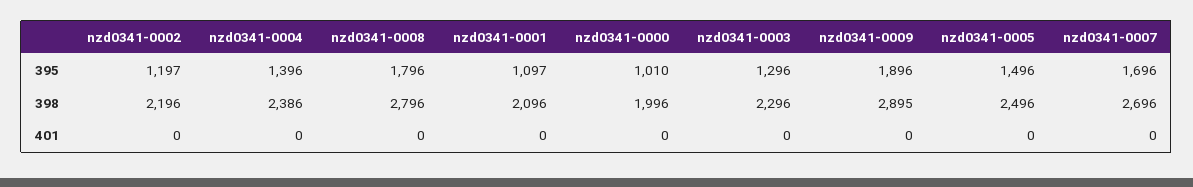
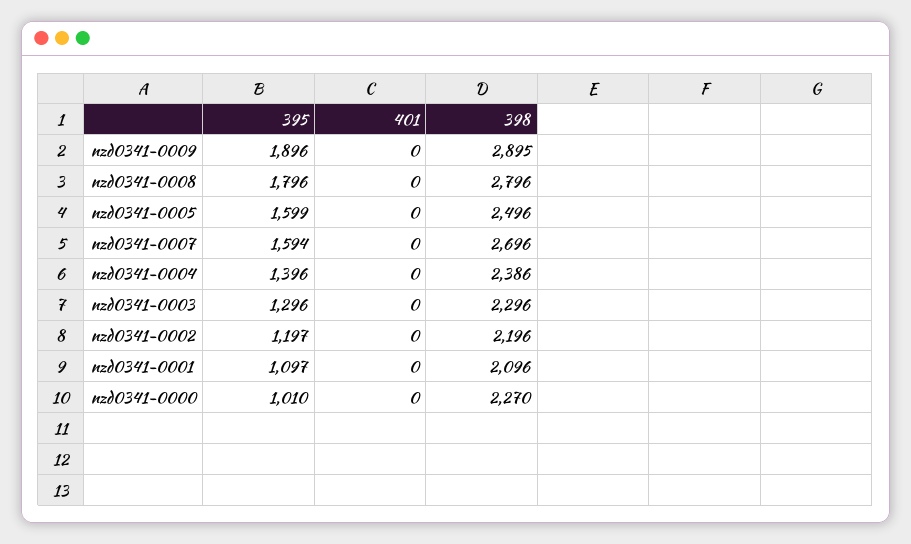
  {
    "nzd0341-0002": {
      "395": 1197,
      "398": 2196,
      "401": 0
    },
    "nzd0341-0004": {
      "395": 1396,
      "398": 2386,
      "401": 0
    },
    "nzd0341-0008": {
      "395": 1796,
      "398": 2796,
      "401": 0
    },
    "nzd0341-0001": {
      "395": 1097,
      "398": 2096,
      "401": 0
    },
    "nzd0341-0000": {
      "395": 1010,
-     "398": 1996,
+     "398": 2270,
      "401": 0
    },
    "nzd0341-0003": {
      "395": 1296,
      "398": 2296,
      "401": 0
    },
    "nzd0341-0009": {
      "395": 1896,
      "398": 2895,
      "401": 0
    },
    "nzd0341-0005": {
-     "395": 1496,
+     "395": 1599,
      "398": 2496,
      "401": 0
    },
    "nzd0341-0007": {
-     "395": 1696,
+     "395": 1594,
      "398": 2696,
      "401": 0
    }
  }

